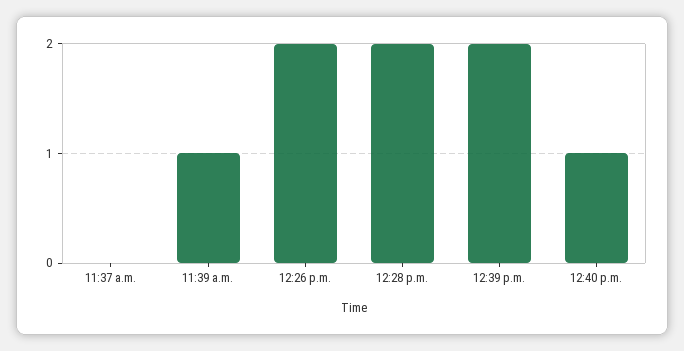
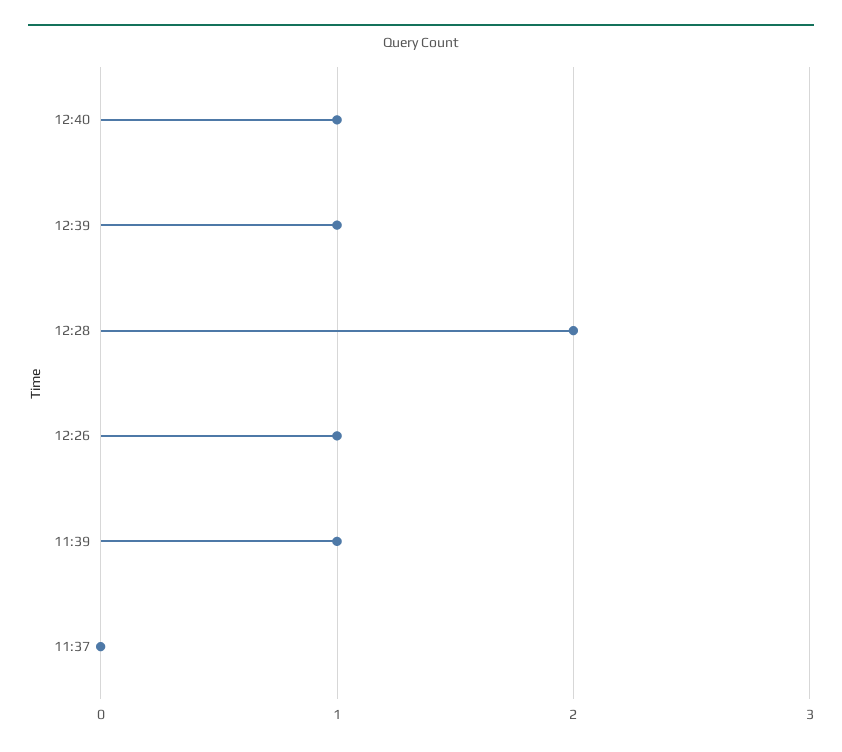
  {
    "11:37 a.m.": 0,
    "11:39 a.m.": 1,
-   "12:26 p.m.": 2,
+   "12:26 p.m.": 1,
    "12:28 p.m.": 2,
-   "12:39 p.m.": 2,
+   "12:39 p.m.": 1,
    "12:40 p.m.": 1
  }

